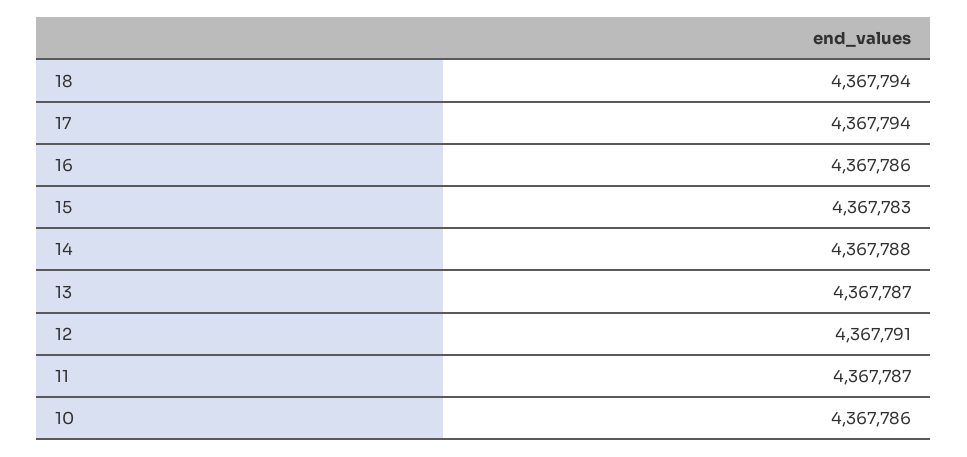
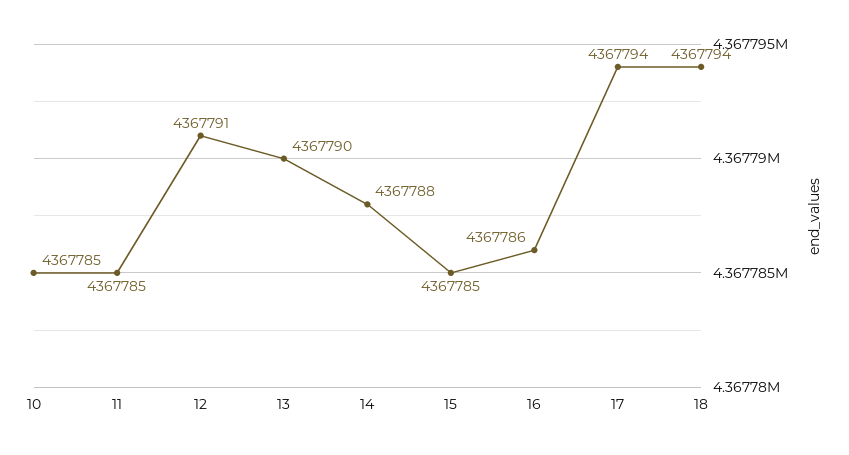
  {
    "18": 4367794,
    "17": 4367794,
    "16": 4367786,
-   "15": 4367783,
+   "15": 4367785,
    "14": 4367788,
-   "13": 4367787,
+   "13": 4367790,
    "12": 4367791,
-   "11": 4367787,
+   "11": 4367785,
-   "10": 4367786
+   "10": 4367785
  }

